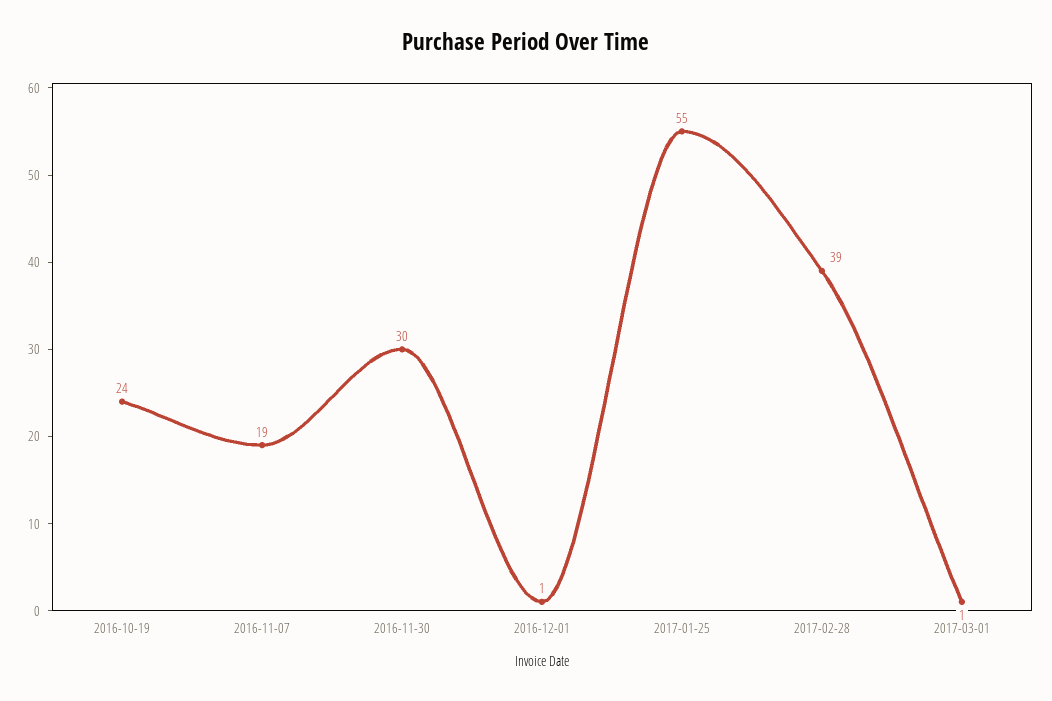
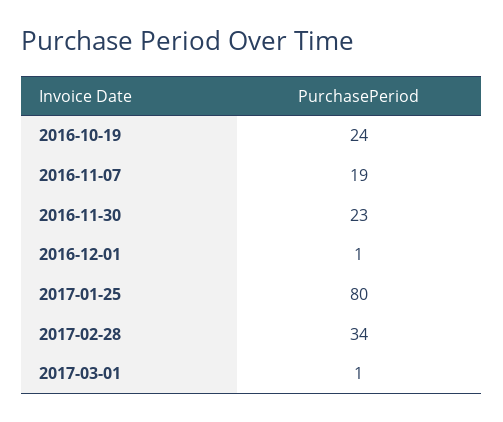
  {
    "2016-10-19": 24,
    "2016-11-07": 19,
-   "2016-11-30": 30,
+   "2016-11-30": 23,
    "2016-12-01": 1,
-   "2017-01-25": 55,
+   "2017-01-25": 80,
-   "2017-02-28": 39,
+   "2017-02-28": 34,
    "2017-03-01": 1
  }

